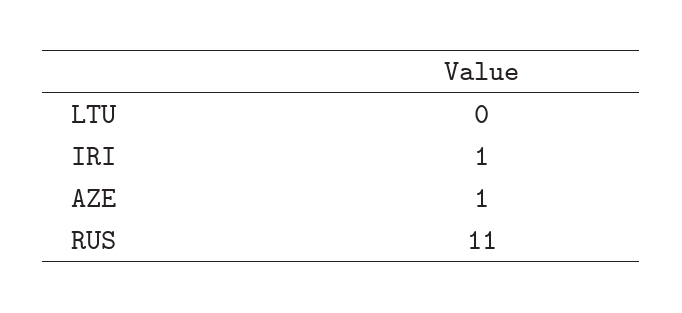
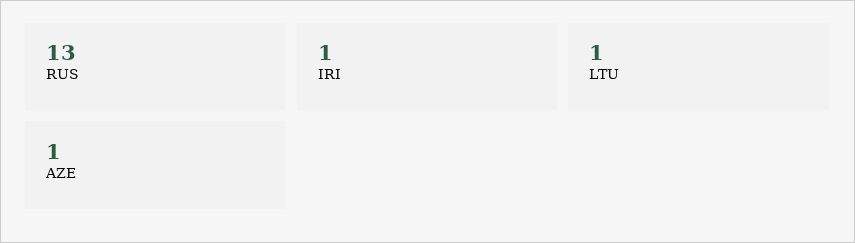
  {
-   "LTU": 0,
+   "LTU": 1,
    "IRI": 1,
    "AZE": 1,
-   "RUS": 11
+   "RUS": 13
  }

